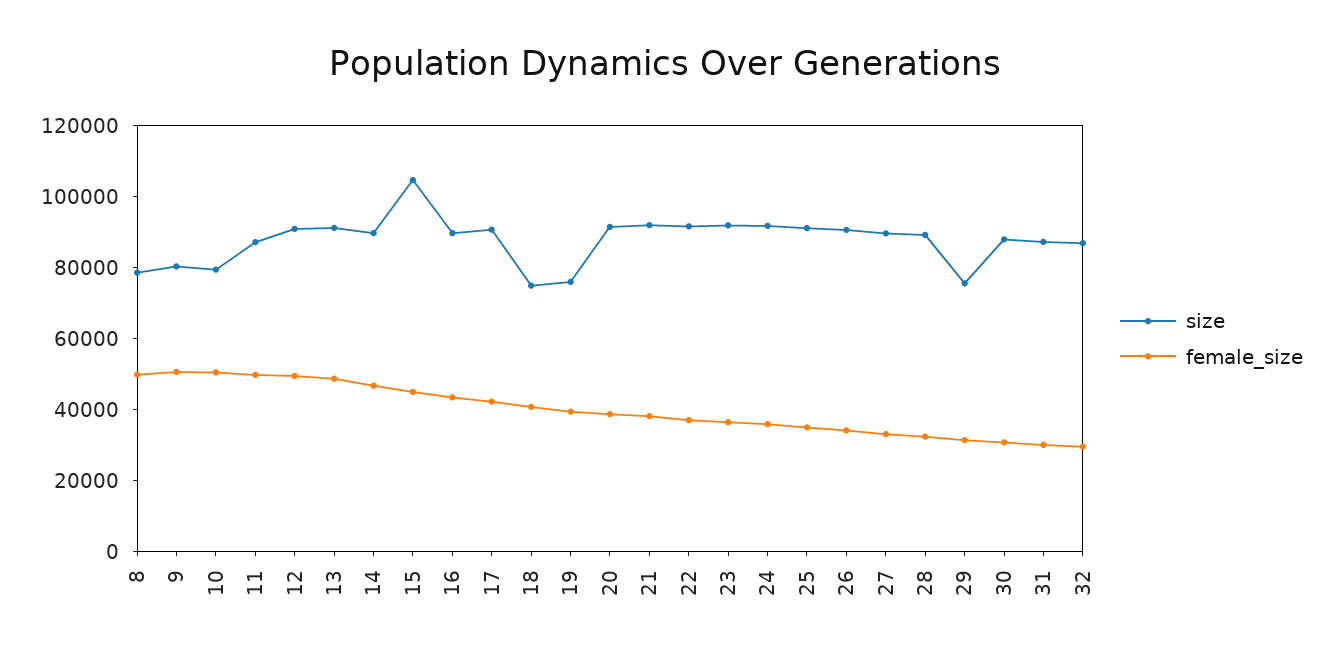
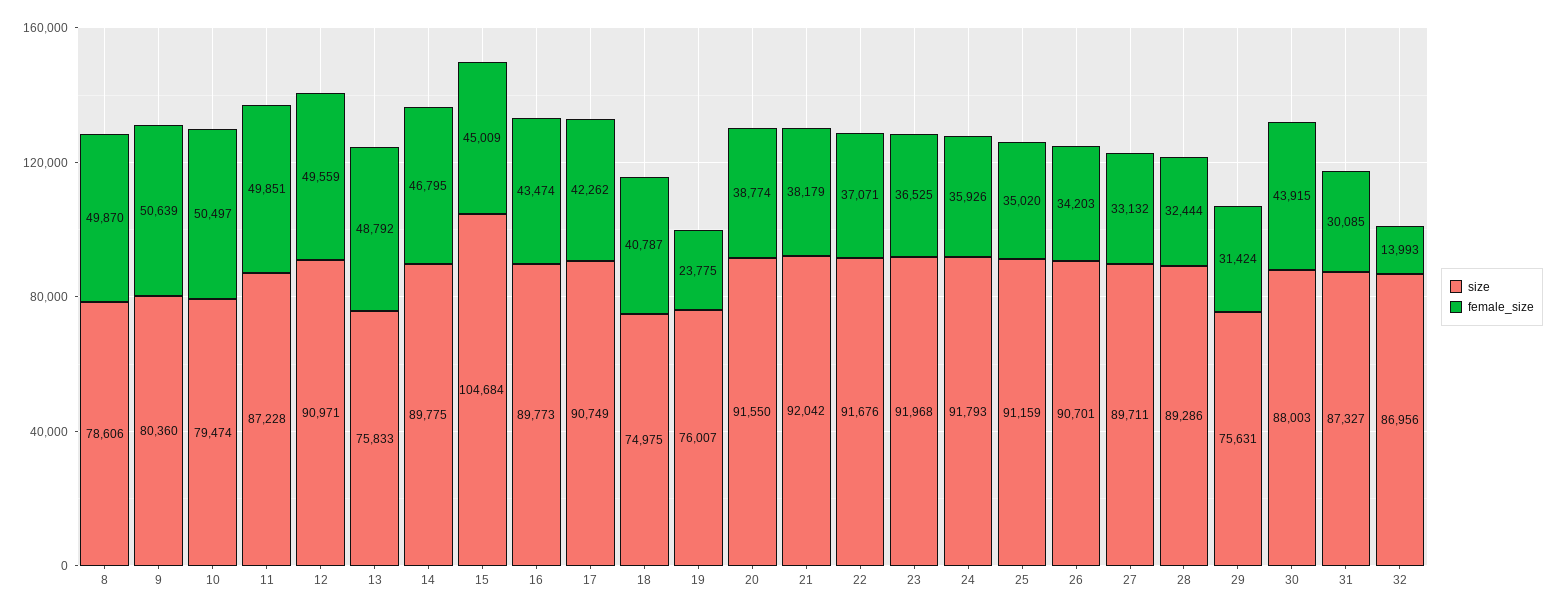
  {
    "size": {
      "8": 78606,
      "9": 80360,
      "10": 79474,
      "11": 87228,
      "12": 90971,
-     "13": 90000,
+     "13": 75833,
      "14": 89775,
      "15": 104684,
      "16": 89773,
      "17": 90749,
      "18": 74975,
      "19": 76007,
      "20": 91550,
      "21": 92042,
      "22": 91676,
      "23": 91968,
      "24": 91793,
      "25": 91159,
      "26": 90701,
      "27": 89711,
      "28": 89286,
      "29": 75631,
      "30": 88003,
      "31": 87327,
      "32": 86956
    },
    "female_size": {
      "8": 49870,
      "9": 50639,
      "10": 50497,
      "11": 49851,
      "12": 49559,
      "13": 48792,
      "14": 46795,
      "15": 45009,
      "16": 43474,
      "17": 42262,
      "18": 40787,
-     "19": 40000,
+     "19": 23775,
      "20": 38774,
      "21": 38179,
      "22": 37071,
      "23": 36525,
      "24": 35926,
      "25": 35020,
      "26": 34203,
      "27": 33132,
      "28": 32444,
      "29": 31424,
-     "30": 30000,
+     "30": 43915,
      "31": 30085,
-     "32": 30000
+     "32": 13993
    }
  }

